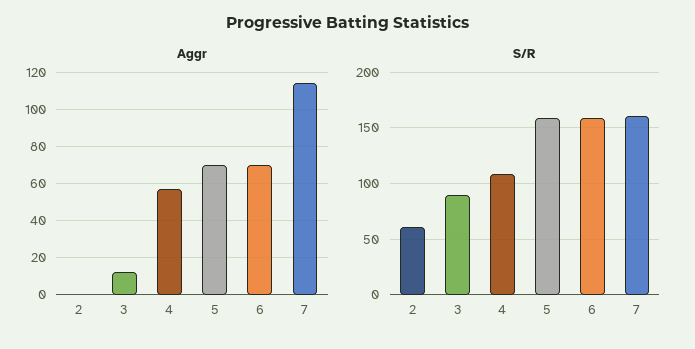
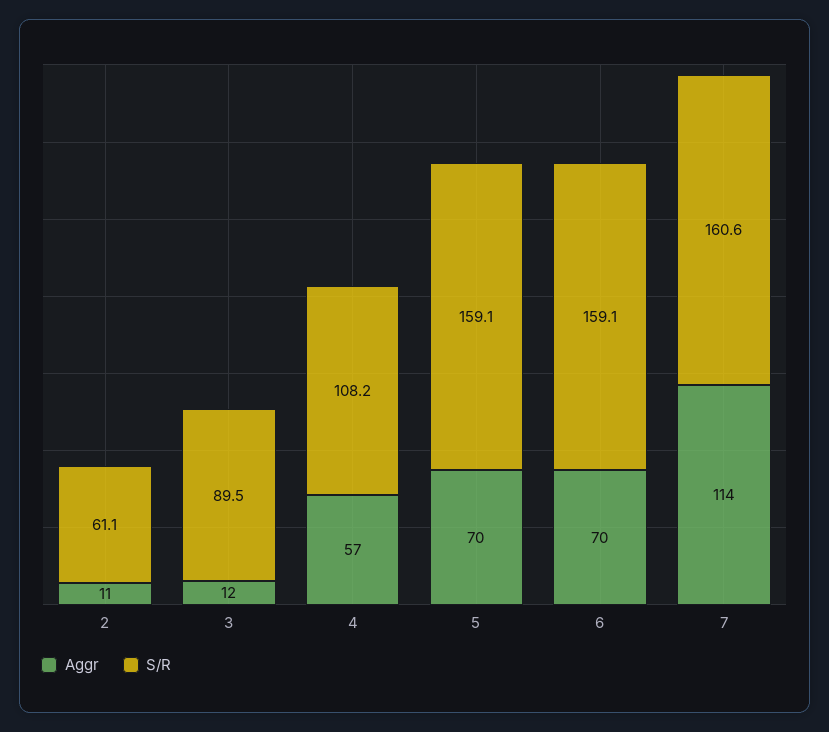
  {
    "Aggr": {
-     "2": 0,
+     "2": 11,
      "3": 12,
      "4": 57,
      "5": 70,
      "6": 70,
      "7": 114
    },
    "S/R": {
      "2": 61.1,
      "3": 89.5,
      "4": 108.2,
      "5": 159.1,
      "6": 159.1,
      "7": 160.6
    }
  }

